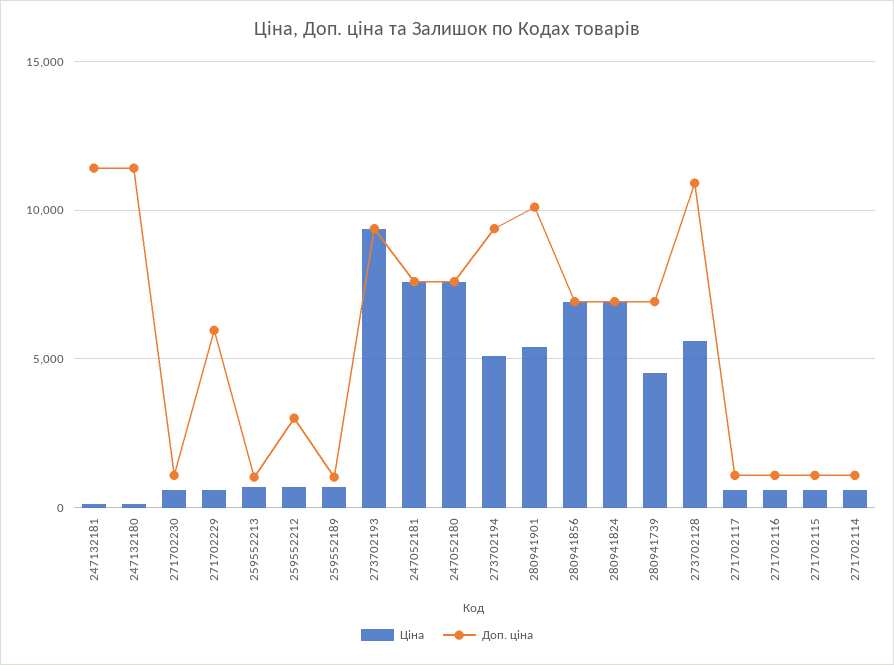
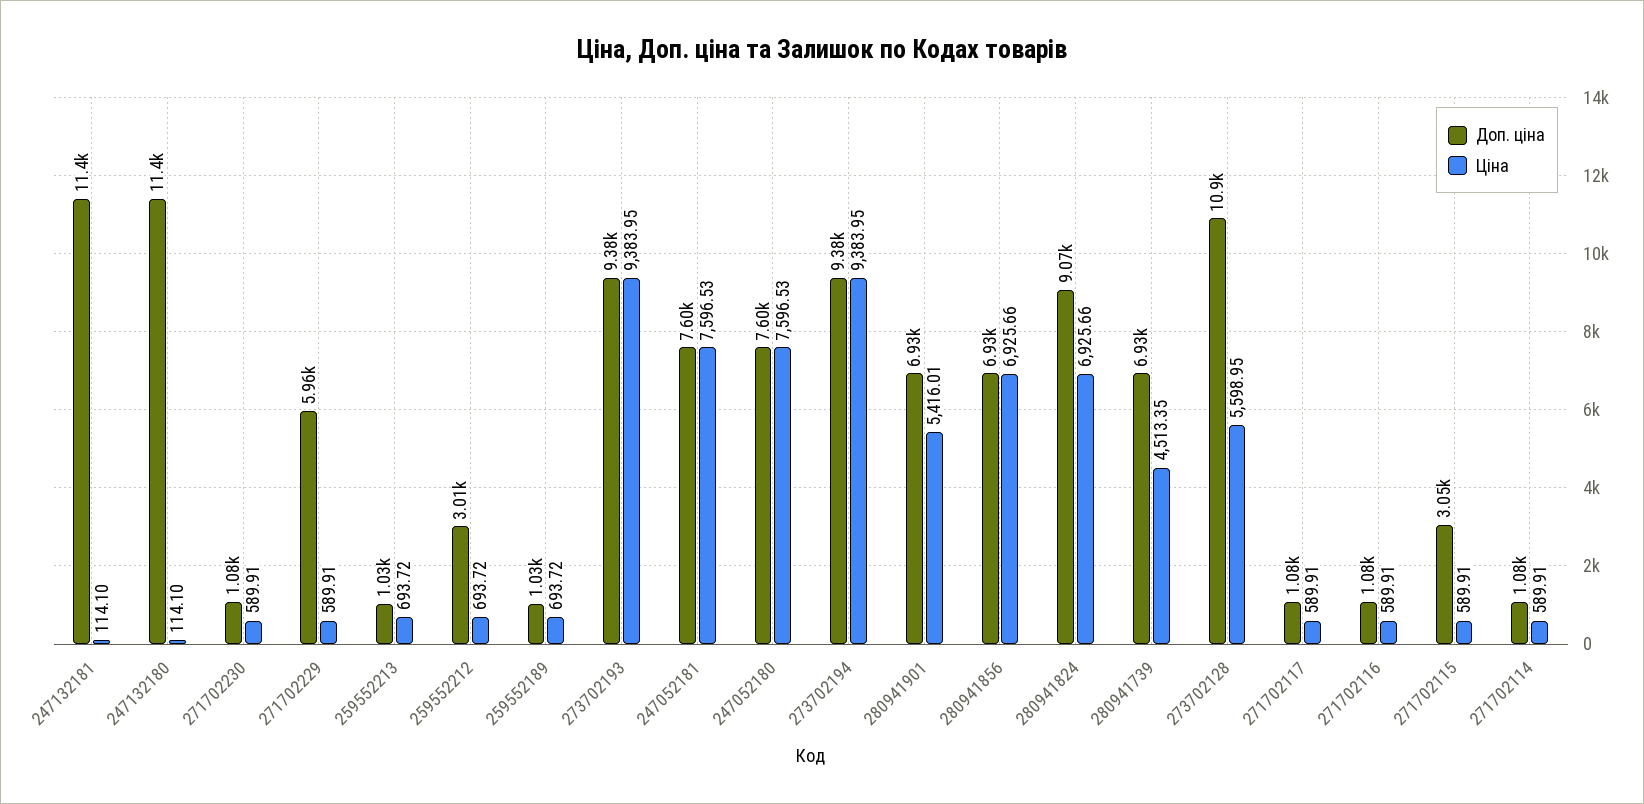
  {
    "Ціна": {
      "247132181": 114.1,
      "247132180": 114.1,
      "271702230": 589.91,
      "271702229": 589.91,
      "259552213": 693.72,
      "259552212": 693.72,
      "259552189": 693.72,
      "273702193": 9383.95,
      "247052181": 7596.53,
      "247052180": 7596.53,
-     "273702194": 5000,
+     "273702194": 9383.95,
      "280941901": 5416.01,
      "280941856": 6925.66,
      "280941824": 6925.66,
      "280941739": 4513.35,
      "273702128": 5598.95,
      "271702117": 589.91,
      "271702116": 589.91,
      "271702115": 589.91,
      "271702114": 589.91
    },
    "Доп. ціна": {
      "247132181": 11400,
      "247132180": 11400,
      "271702230": 1080,
      "271702229": 5960,
      "259552213": 1030,
      "259552212": 3010,
      "259552189": 1030,
      "273702193": 9380,
      "247052181": 7600,
      "247052180": 7600,
      "273702194": 9380,
-     "280941901": 10000,
+     "280941901": 6930,
      "280941856": 6930,
-     "280941824": 7000,
+     "280941824": 9070,
      "280941739": 6930,
      "273702128": 10900,
      "271702117": 1080,
      "271702116": 1080,
-     "271702115": 1000,
+     "271702115": 3050,
      "271702114": 1080
    }
  }

